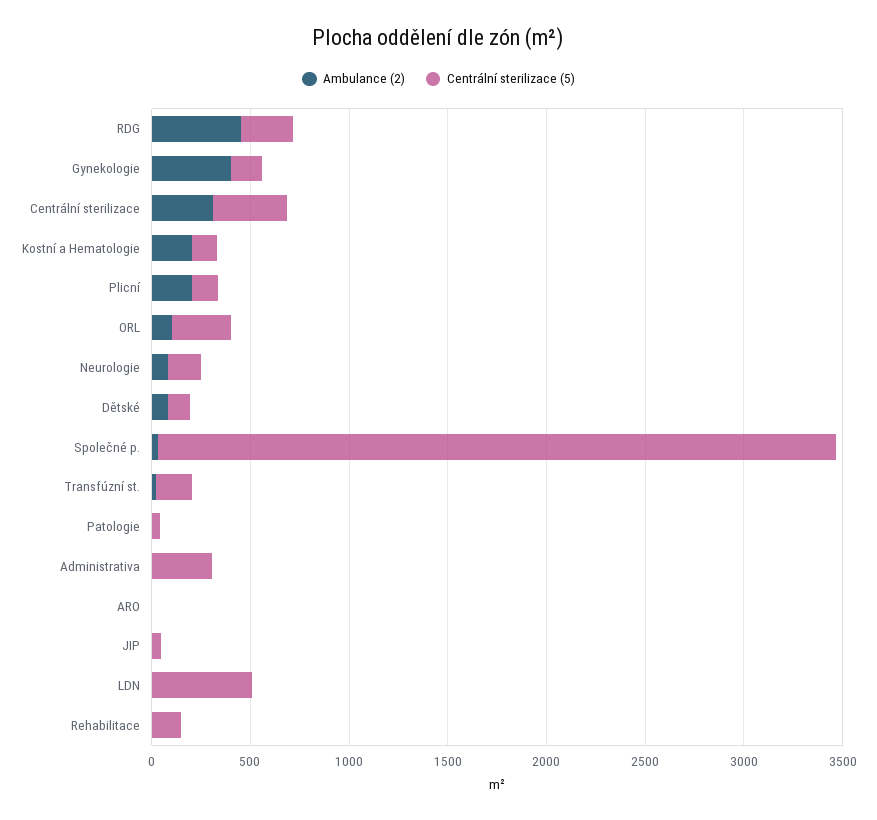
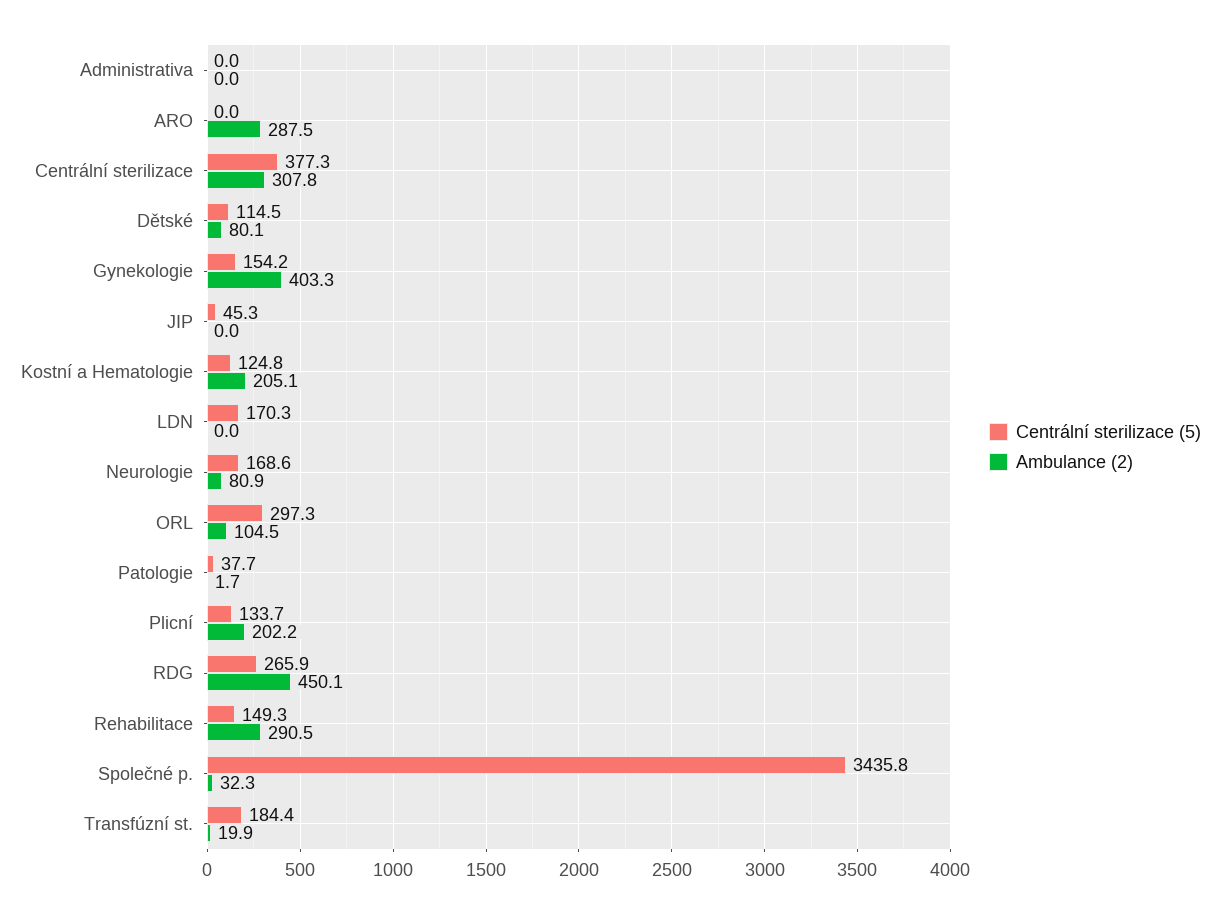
  {
    "Ambulance (2)": {
      "RDG": 450.1,
      "Gynekologie": 403.3,
      "Centrální sterilizace": 307.8,
      "Kostní a Hematologie": 205.1,
      "Plicní": 202.2,
      "ORL": 104.5,
      "Neurologie": 80.9,
      "Dětské": 80.1,
      "Společné p.": 32.3,
      "Transfúzní st.": 19.9,
      "Patologie": 1.7,
      "Administrativa": 0,
-     "ARO": 0,
+     "ARO": 287.5,
      "JIP": 0,
      "LDN": 0,
-     "Rehabilitace": 0
+     "Rehabilitace": 290.5
    },
    "Centrální sterilizace (5)": {
      "RDG": 265.9,
      "Gynekologie": 154.2,
      "Centrální sterilizace": 377.3,
      "Kostní a Hematologie": 124.8,
      "Plicní": 133.7,
      "ORL": 297.3,
      "Neurologie": 168.6,
      "Dětské": 114.5,
      "Společné p.": 3435.8,
      "Transfúzní st.": 184.4,
      "Patologie": 37.7,
-     "Administrativa": 300,
+     "Administrativa": 0,
      "ARO": 0,
      "JIP": 45.3,
-     "LDN": 500,
+     "LDN": 170.3,
      "Rehabilitace": 149.3
    }
  }

